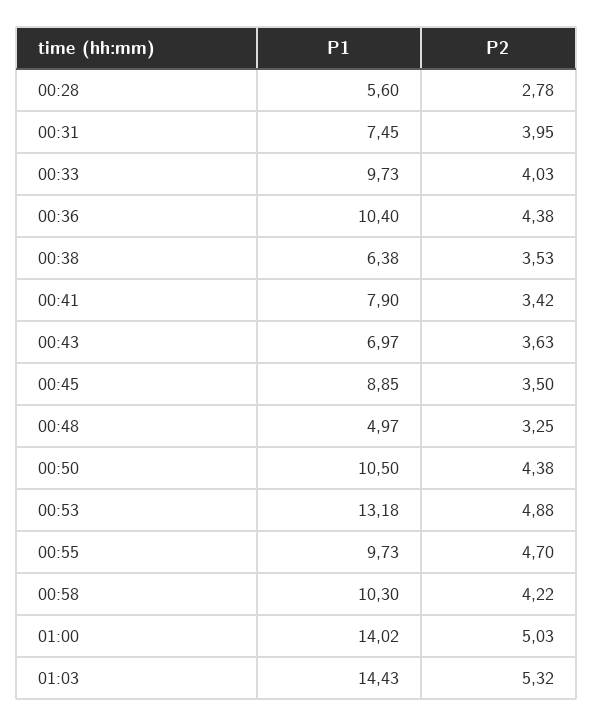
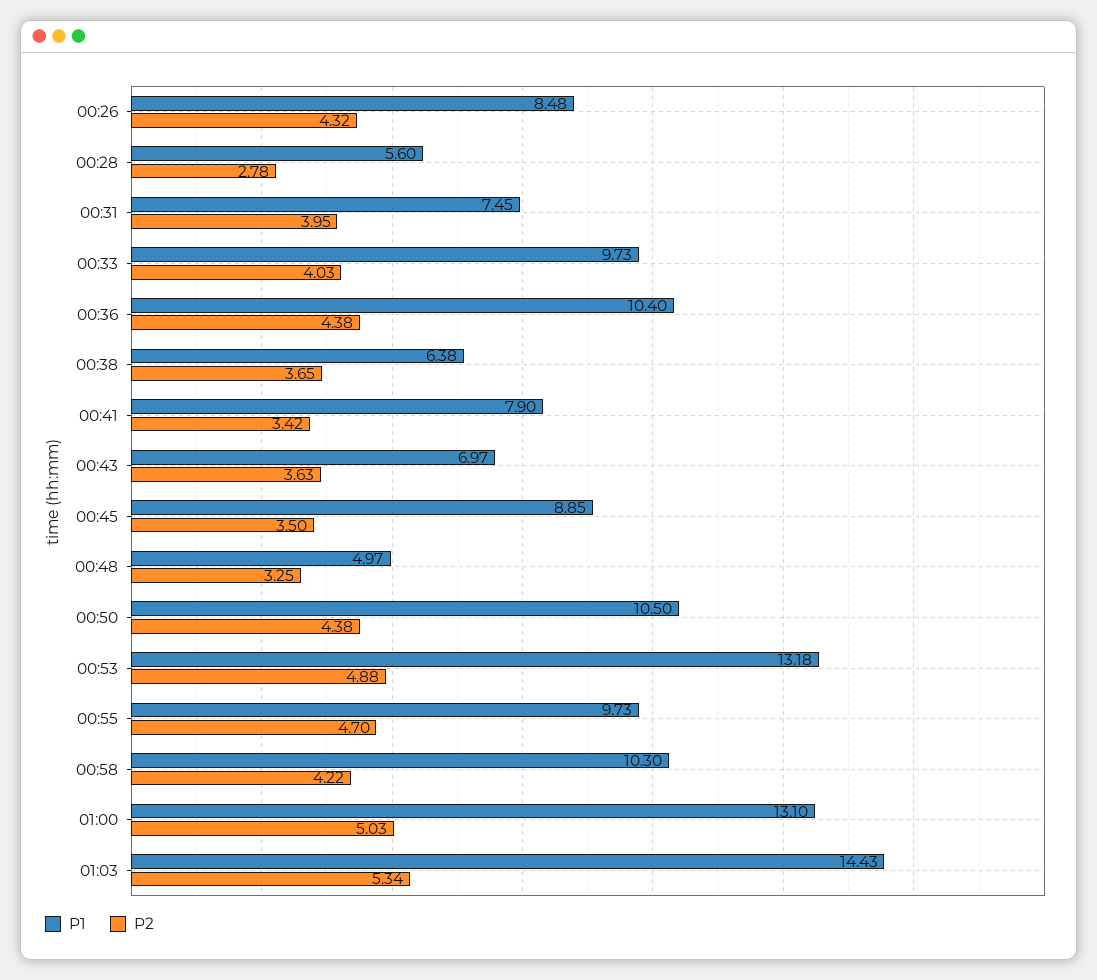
  {
    "P1": {
      "00:28": 5.6,
      "00:31": 7.45,
      "00:33": 9.73,
      "00:36": 10.4,
      "00:38": 6.38,
      "00:41": 7.9,
      "00:43": 6.97,
      "00:45": 8.85,
      "00:48": 4.97,
      "00:50": 10.5,
      "00:53": 13.18,
      "00:55": 9.73,
      "00:58": 10.3,
-     "01:00": 14.02,
+     "01:00": 13.1,
-     "01:03": 14.43
+     "01:03": 14.43,
+     "00:26": 8.48
    },
    "P2": {
      "00:28": 2.78,
      "00:31": 3.95,
      "00:33": 4.03,
      "00:36": 4.38,
-     "00:38": 3.53,
+     "00:38": 3.65,
      "00:41": 3.42,
      "00:43": 3.63,
      "00:45": 3.5,
      "00:48": 3.25,
      "00:50": 4.38,
      "00:53": 4.88,
      "00:55": 4.7,
      "00:58": 4.22,
      "01:00": 5.03,
-     "01:03": 5.32
+     "01:03": 5.34,
+     "00:26": 4.32
    }
  }

